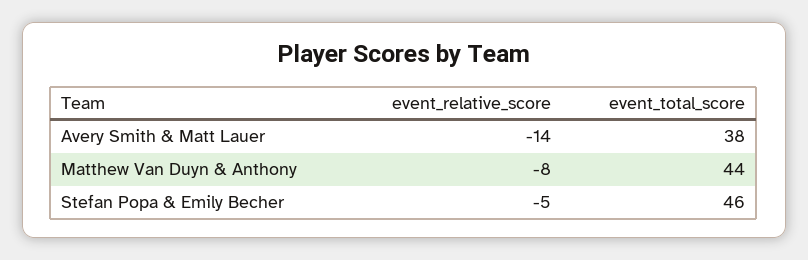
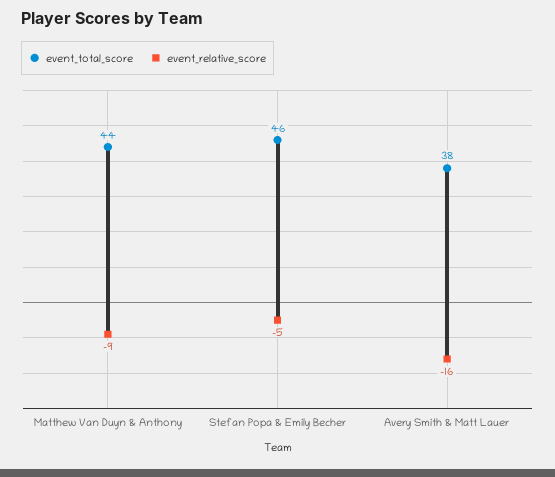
  {
    "event_relative_score": {
-     "Avery Smith & Matt Lauer": -14,
+     "Avery Smith & Matt Lauer": -16,
-     "Matthew Van Duyn & Anthony": -8,
+     "Matthew Van Duyn & Anthony": -9,
      "Stefan Popa & Emily Becher": -5
    },
    "event_total_score": {
      "Avery Smith & Matt Lauer": 38,
      "Matthew Van Duyn & Anthony": 44,
      "Stefan Popa & Emily Becher": 46
    }
  }

